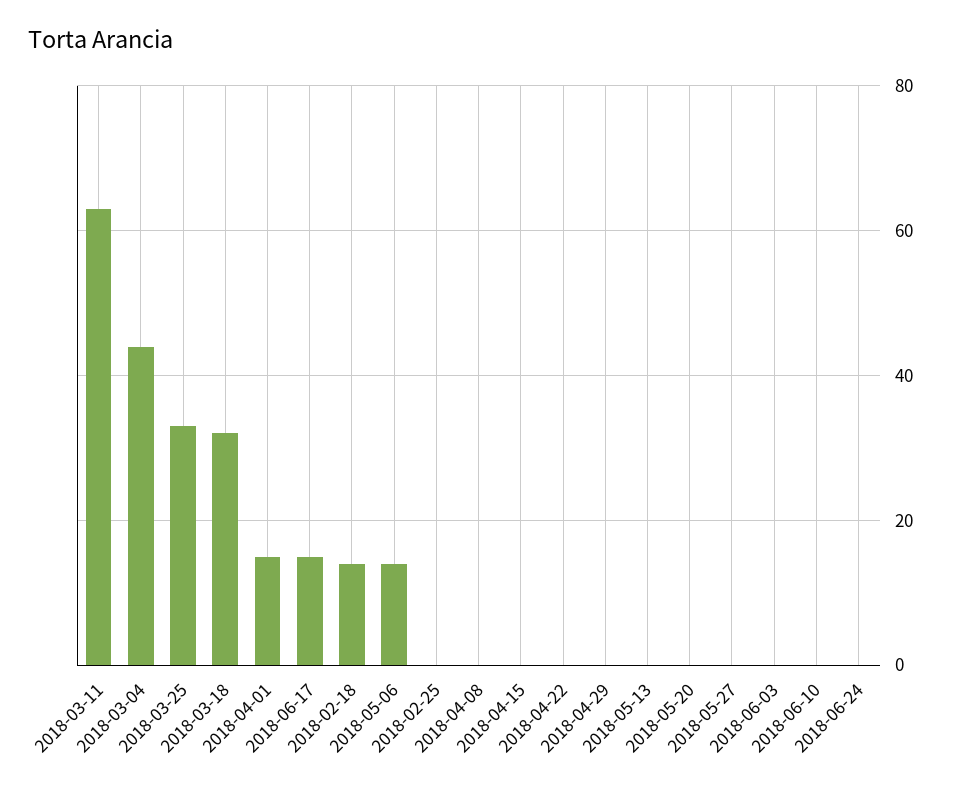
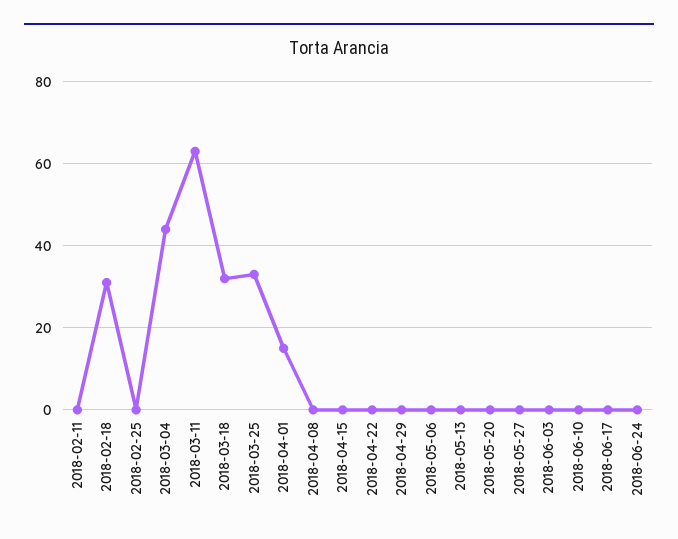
  {
    "2018-03-11": 65,
    "2018-03-04": 45,
    "2018-03-25": 35,
    "2018-03-18": 30,
    "2018-04-01": 15,
-   "2018-06-17": 15,
+   "2018-06-17": 0,
-   "2018-02-18": 15,
+   "2018-02-18": 30,
-   "2018-05-06": 15,
+   "2018-05-06": 0,
    "2018-02-25": 0,
    "2018-04-08": 0,
    "2018-04-15": 0,
    "2018-04-22": 0,
    "2018-04-29": 0,
    "2018-05-13": 0,
    "2018-05-20": 0,
    "2018-05-27": 0,
    "2018-06-03": 0,
    "2018-06-10": 0,
-   "2018-06-24": 0
+   "2018-06-24": 0,
+   "2018-02-11": 0
  }

